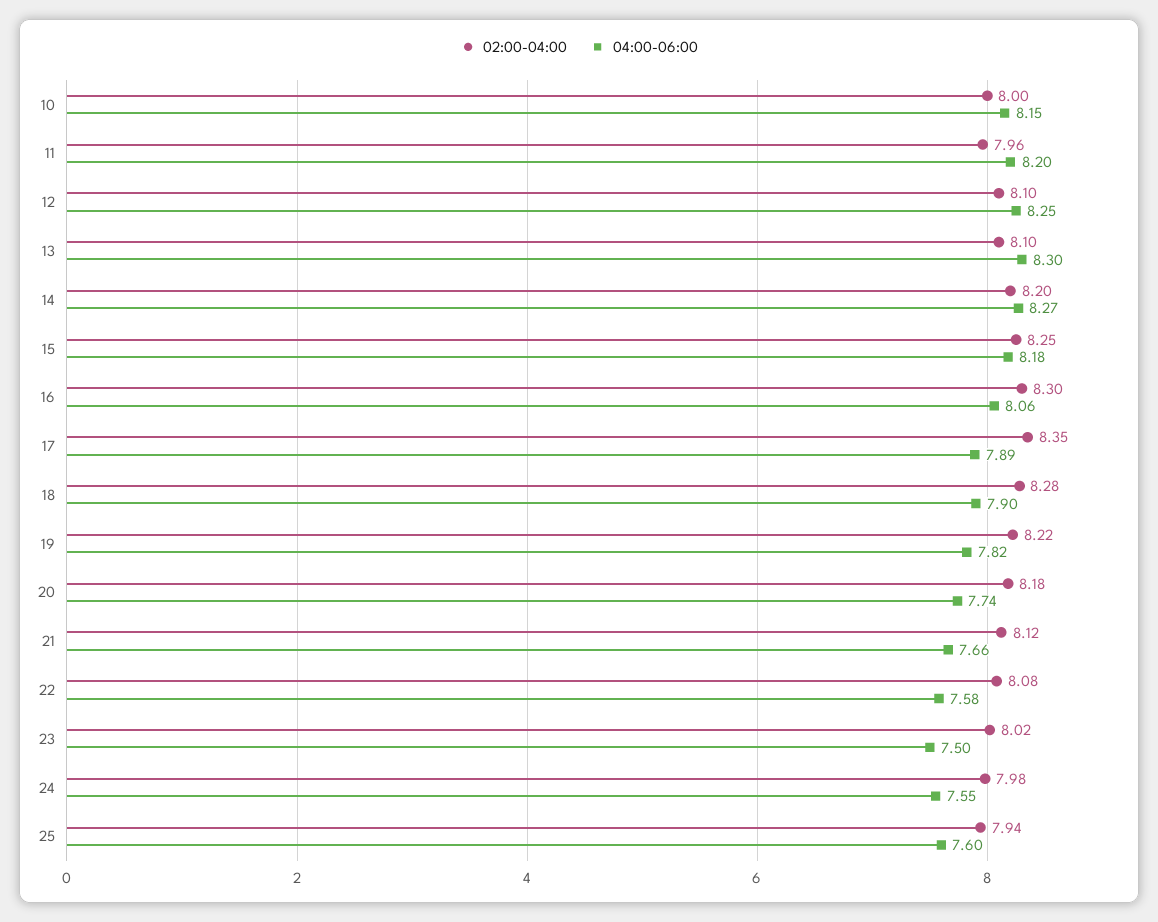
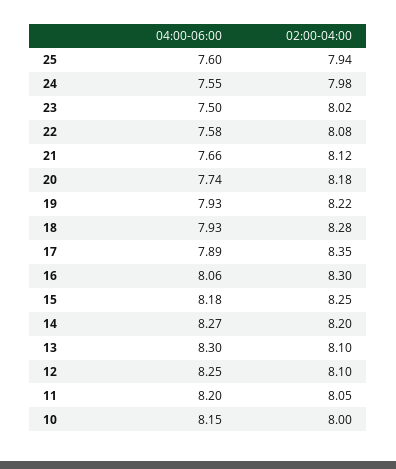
  {
    "02:00-04:00": {
      "10": 8,
-     "11": 7.96,
+     "11": 8.05,
      "12": 8.1,
      "13": 8.1,
      "14": 8.2,
      "15": 8.25,
      "16": 8.3,
      "17": 8.35,
      "18": 8.28,
      "19": 8.22,
      "20": 8.18,
      "21": 8.12,
      "22": 8.08,
      "23": 8.02,
      "24": 7.98,
      "25": 7.94
    },
    "04:00-06:00": {
      "10": 8.15,
      "11": 8.2,
      "12": 8.25,
      "13": 8.3,
      "14": 8.27,
      "15": 8.18,
      "16": 8.06,
      "17": 7.89,
-     "18": 7.9,
+     "18": 7.93,
-     "19": 7.82,
+     "19": 7.93,
      "20": 7.74,
      "21": 7.66,
      "22": 7.58,
      "23": 7.5,
      "24": 7.55,
      "25": 7.6
    }
  }

